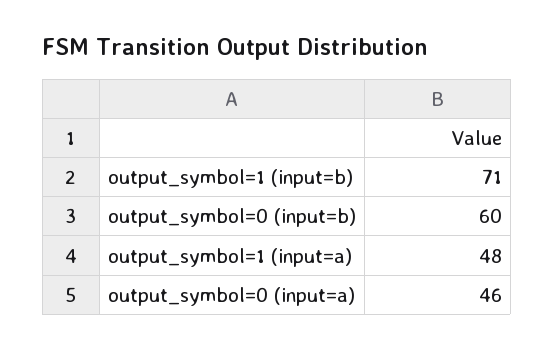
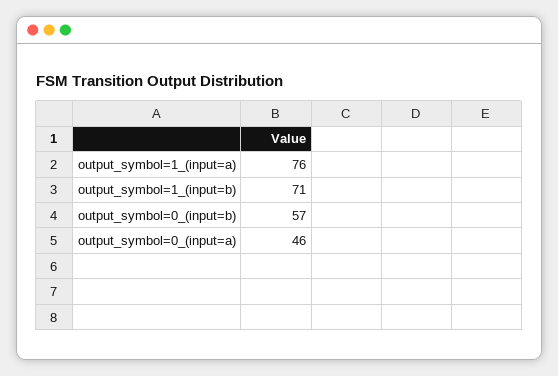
  {
    "output_symbol=1 (input=b)": 71,
-   "output_symbol=0 (input=b)": 60,
+   "output_symbol=0 (input=b)": 57,
-   "output_symbol=1 (input=a)": 48,
+   "output_symbol=1 (input=a)": 76,
    "output_symbol=0 (input=a)": 46
  }

